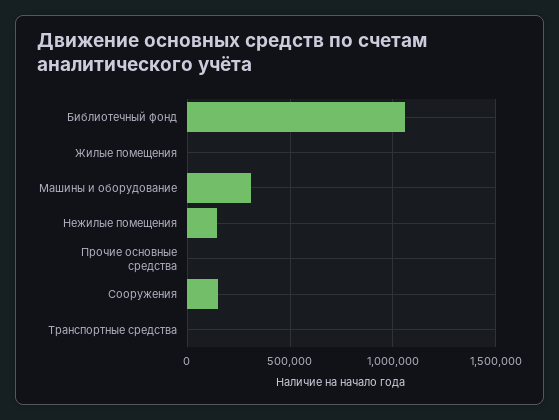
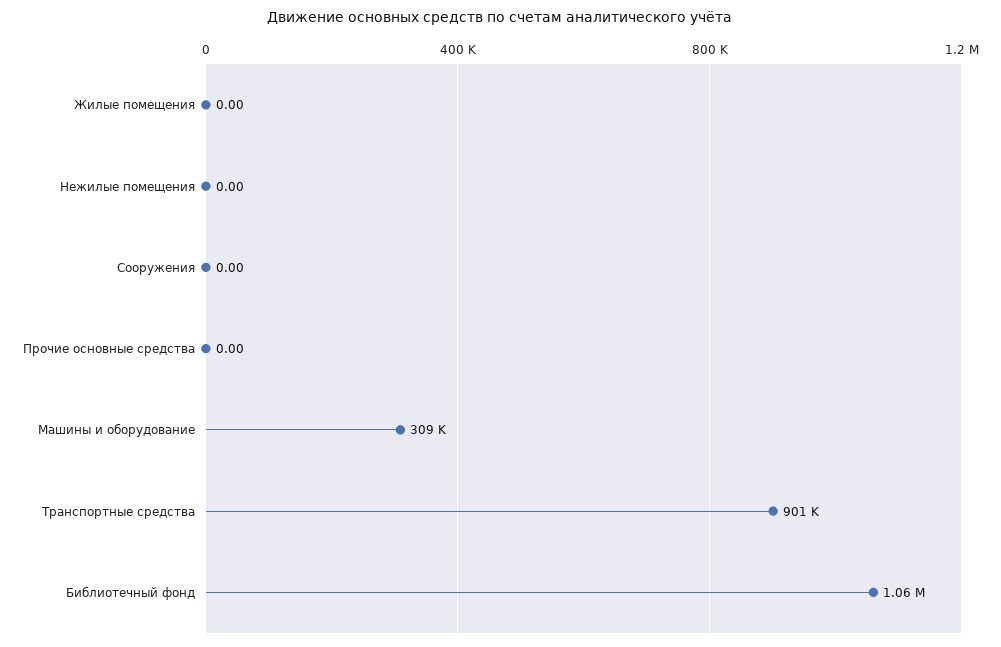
  {
    "Библиотечный фонд": 1060000,
    "Жилые помещения": 0,
    "Машины и оборудование": 309000,
-   "Нежилые помещения": 150000,
+   "Нежилые помещения": 0,
    "Прочие основные средства": 0,
-   "Сооружения": 150000,
+   "Сооружения": 0,
-   "Транспортные средства": 0
+   "Транспортные средства": 901000
  }

